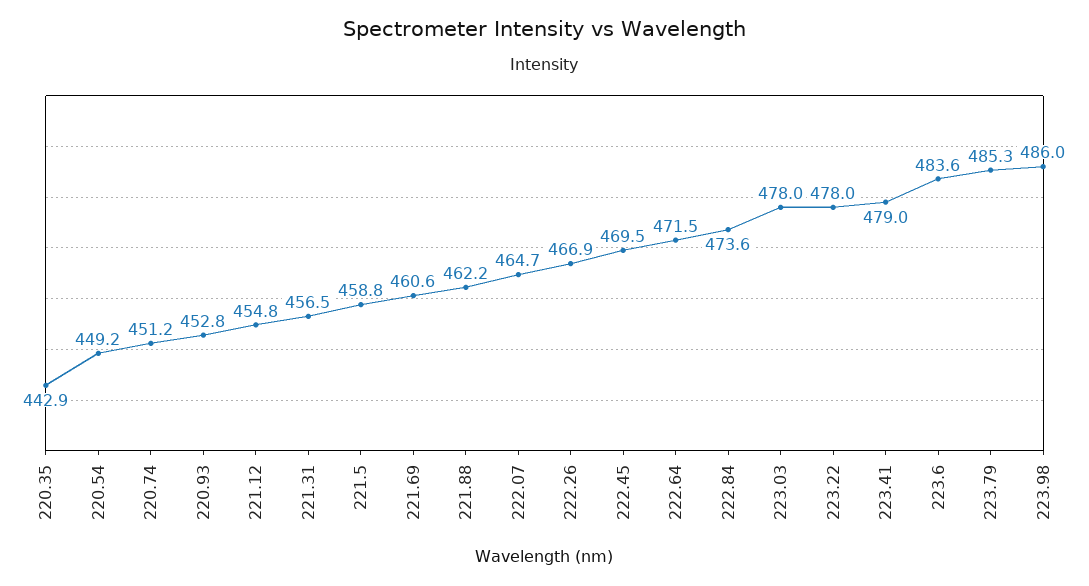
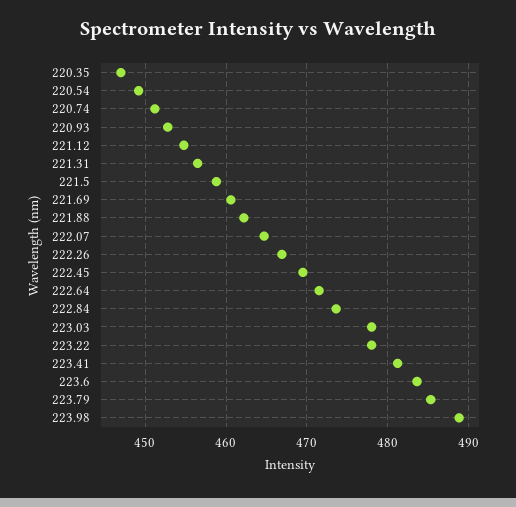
  {
-   "220.35": 442.9,
+   "220.35": 447,
    "220.54": 449.2,
    "220.74": 451.2,
    "220.93": 452.8,
    "221.12": 454.8,
    "221.31": 456.5,
    "221.5": 458.8,
    "221.69": 460.6,
    "221.88": 462.2,
    "222.07": 464.7,
    "222.26": 466.9,
    "222.45": 469.5,
    "222.64": 471.5,
    "222.84": 473.6,
    "223.03": 478,
    "223.22": 478,
-   "223.41": 479,
+   "223.41": 481,
    "223.6": 483.6,
    "223.79": 485.3,
-   "223.98": 486
+   "223.98": 489
  }

